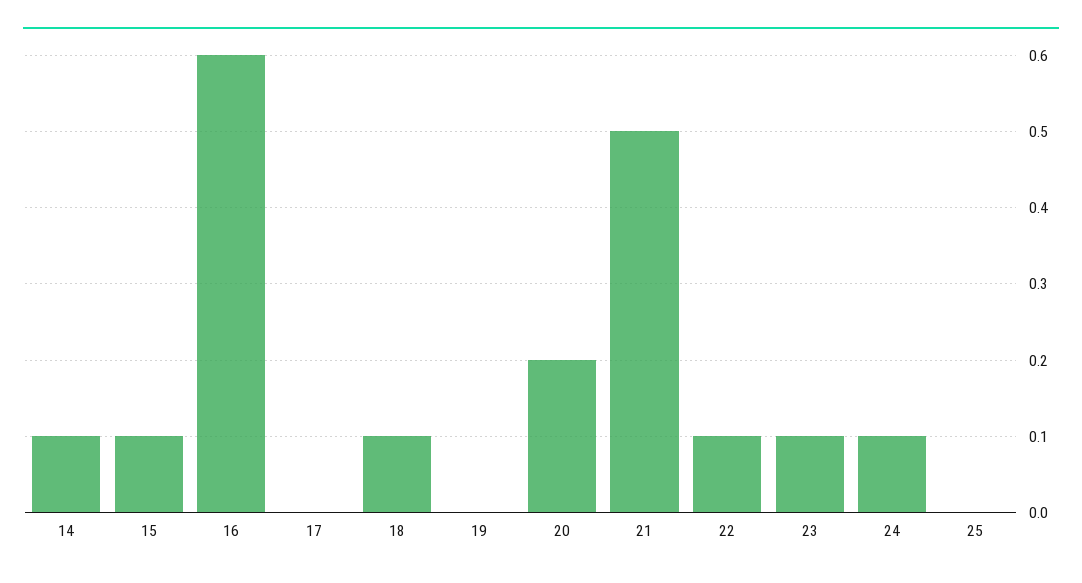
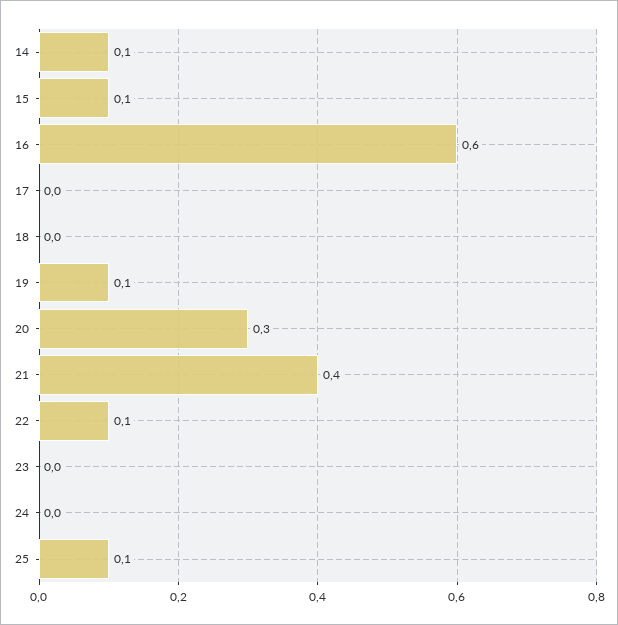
  {
    "14": 0.1,
    "15": 0.1,
    "16": 0.6,
    "17": 0,
-   "18": 0.1,
+   "18": 0,
-   "19": 0,
+   "19": 0.1,
-   "20": 0.2,
+   "20": 0.3,
-   "21": 0.5,
+   "21": 0.4,
    "22": 0.1,
-   "23": 0.1,
+   "23": 0,
-   "24": 0.1,
+   "24": 0,
-   "25": 0
+   "25": 0.1
  }

